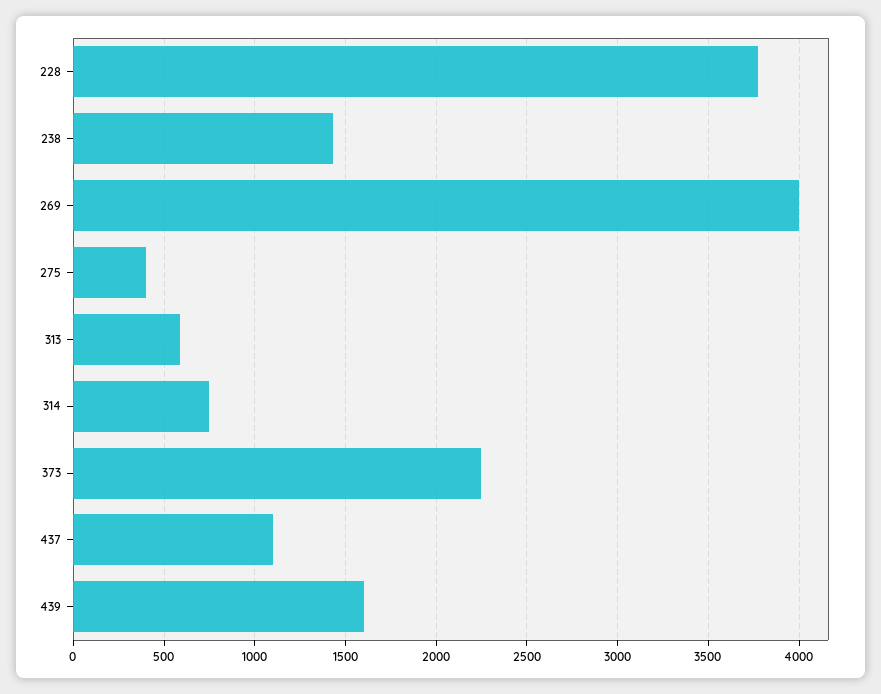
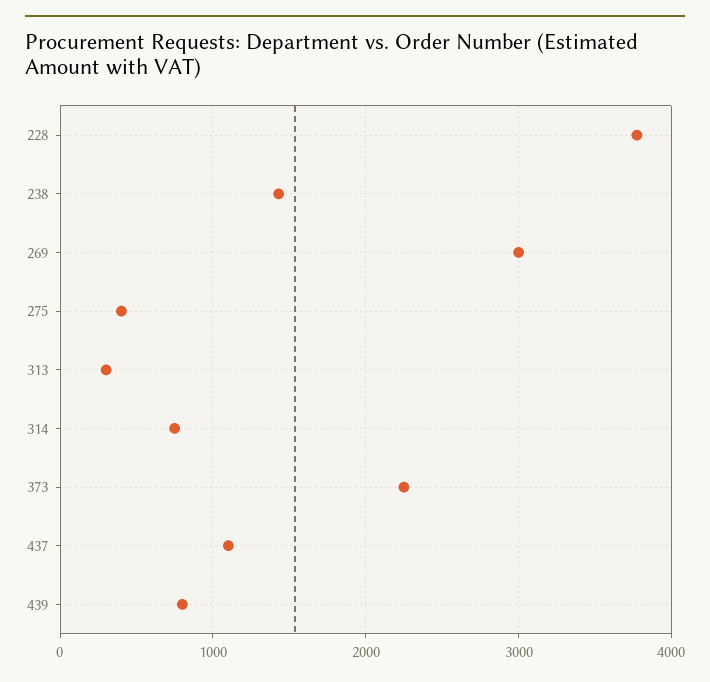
  {
    "228": 3750,
    "238": 1450,
-   "269": 4000,
+   "269": 3000,
    "275": 400,
-   "313": 600,
+   "313": 300,
    "314": 750,
    "373": 2250,
    "437": 1100,
-   "439": 1600
+   "439": 800
  }

